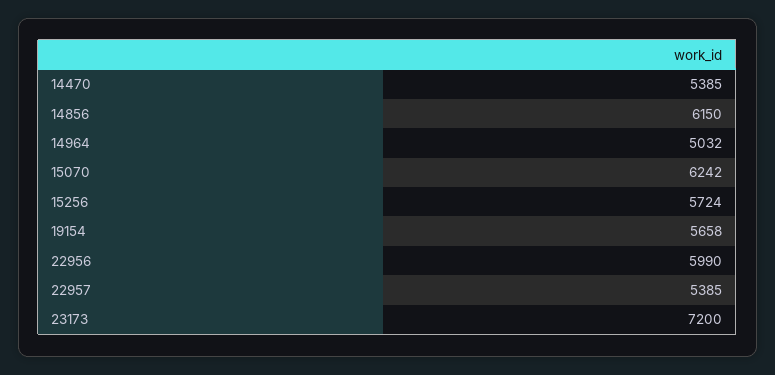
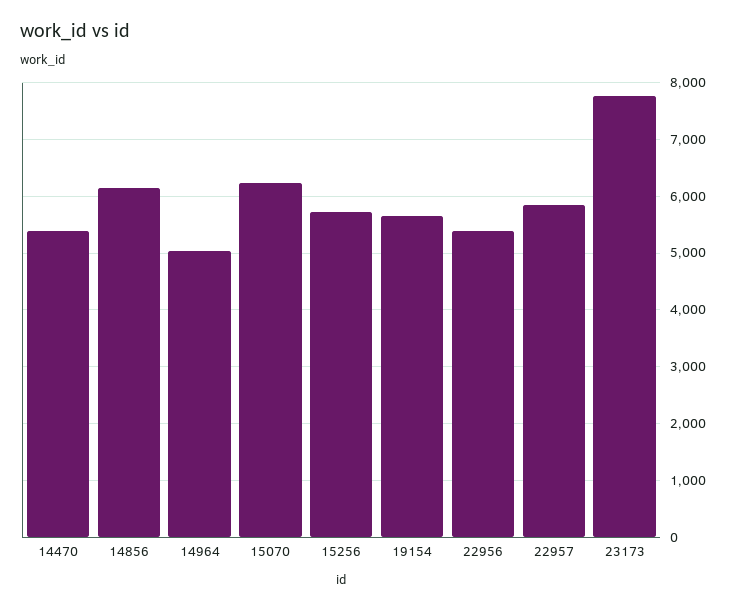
  {
    "14470": 5385,
    "14856": 6150,
    "14964": 5032,
    "15070": 6242,
    "15256": 5724,
    "19154": 5658,
-   "22956": 5990,
+   "22956": 5400,
-   "22957": 5385,
+   "22957": 5800,
-   "23173": 7200
+   "23173": 7800
  }

